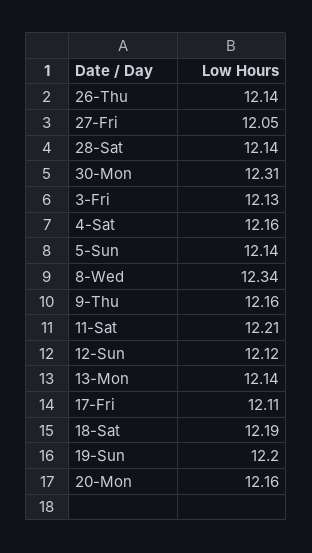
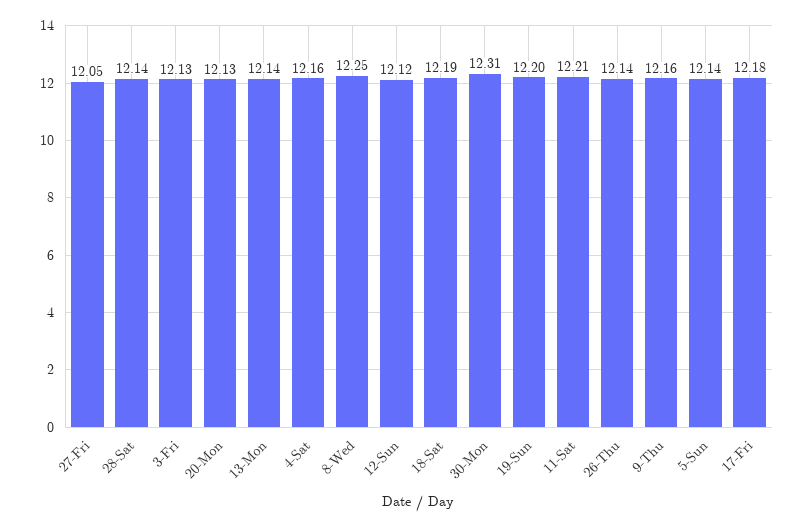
  {
    "26-Thu": 12.14,
    "27-Fri": 12.05,
    "28-Sat": 12.14,
    "30-Mon": 12.31,
    "3-Fri": 12.13,
    "4-Sat": 12.16,
    "5-Sun": 12.14,
-   "8-Wed": 12.34,
+   "8-Wed": 12.25,
    "9-Thu": 12.16,
    "11-Sat": 12.21,
    "12-Sun": 12.12,
    "13-Mon": 12.14,
-   "17-Fri": 12.11,
+   "17-Fri": 12.18,
    "18-Sat": 12.19,
    "19-Sun": 12.2,
-   "20-Mon": 12.16
+   "20-Mon": 12.13
  }

